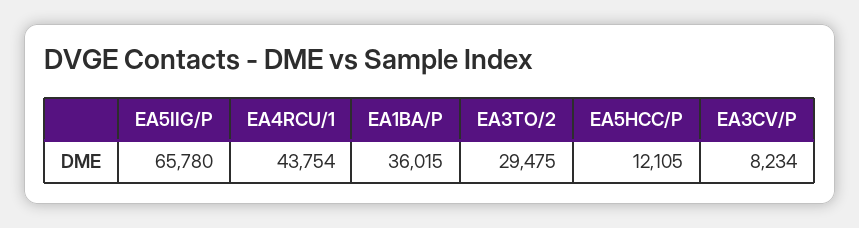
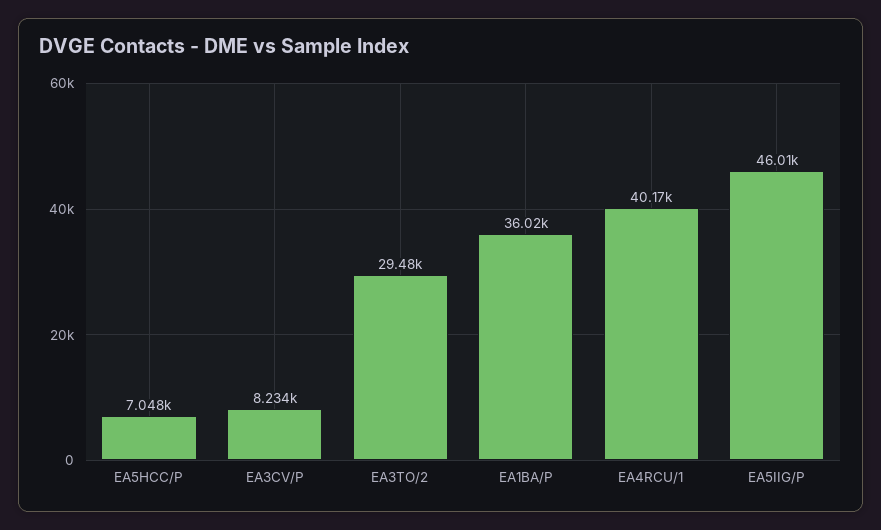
  {
-   "EA5IIG/P": 65780,
+   "EA5IIG/P": 46010,
-   "EA4RCU/1": 43754,
+   "EA4RCU/1": 40170,
    "EA1BA/P": 36015,
    "EA3TO/2": 29475,
-   "EA5HCC/P": 12105,
+   "EA5HCC/P": 7048,
    "EA3CV/P": 8234
  }

